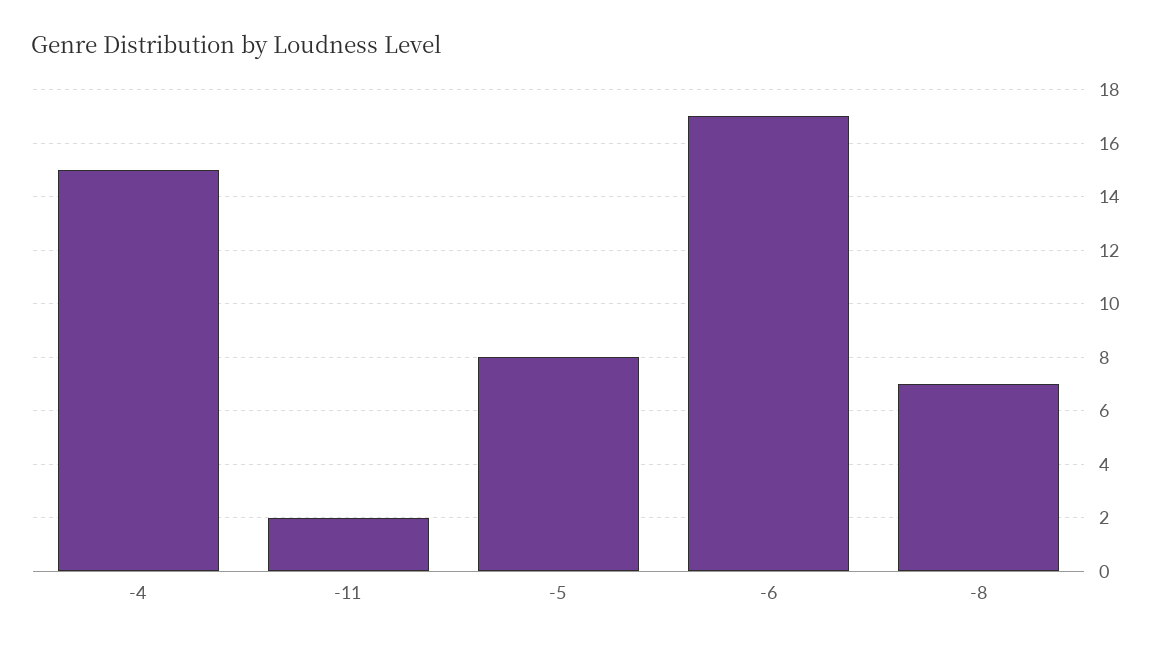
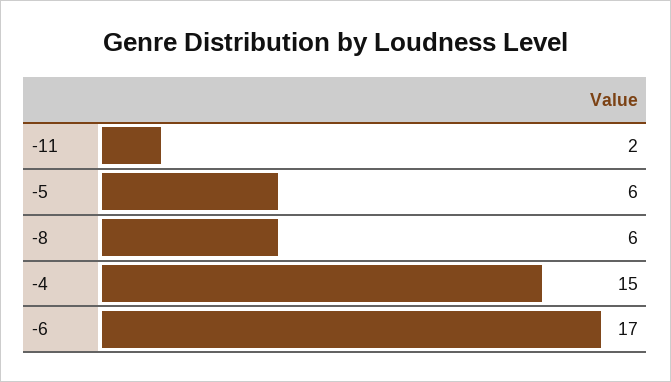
  {
    "-4": 15,
    "-11": 2,
-   "-5": 8,
+   "-5": 6,
    "-6": 17,
-   "-8": 7
+   "-8": 6
  }

